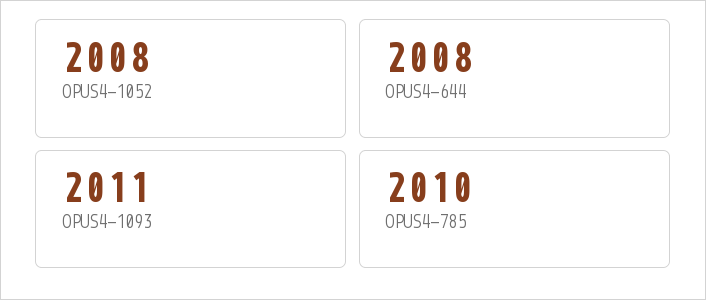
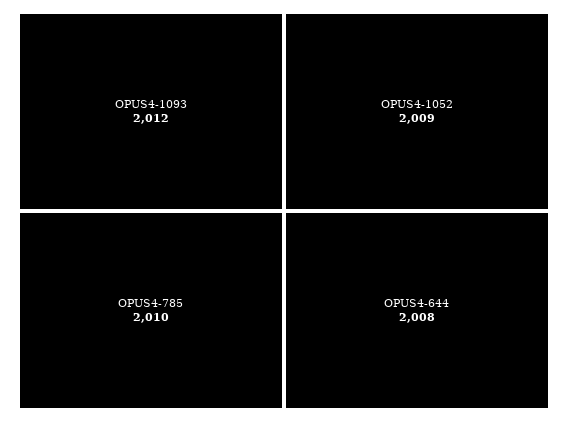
  {
-   "OPUS4-1052": 2008,
+   "OPUS4-1052": 2009,
    "OPUS4-644": 2008,
-   "OPUS4-1093": 2011,
+   "OPUS4-1093": 2012,
    "OPUS4-785": 2010
  }

